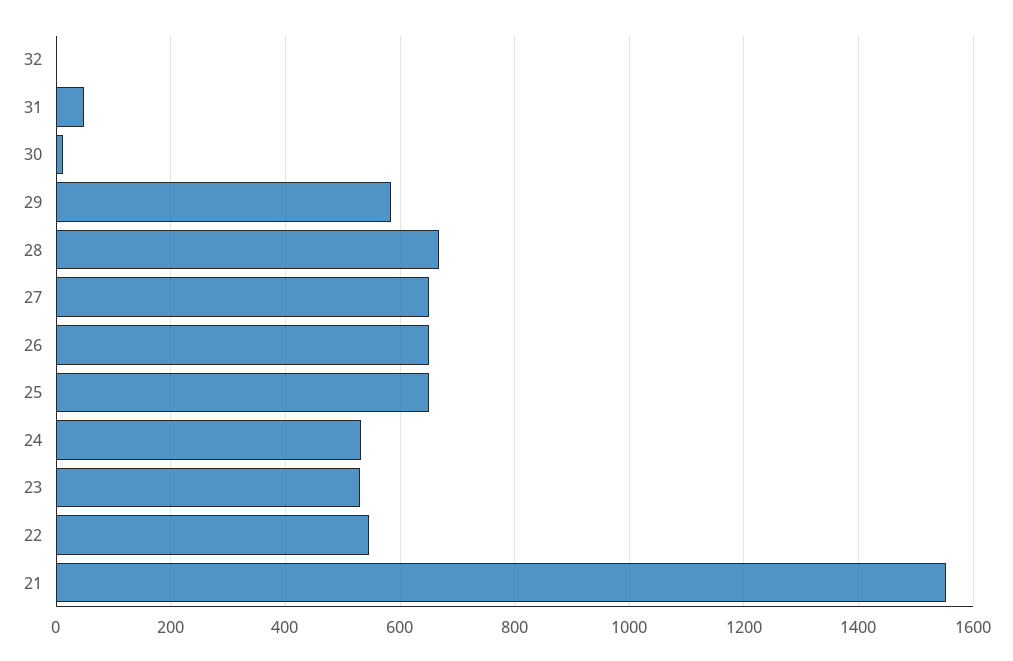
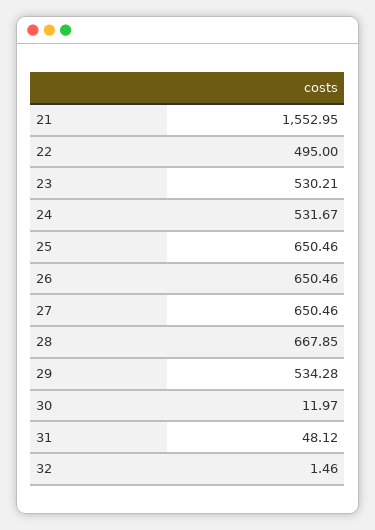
  {
    "32": 1.46,
    "31": 48.12,
    "30": 11.97,
-   "29": 580,
+   "29": 534.28,
    "28": 667.85,
    "27": 650.46,
    "26": 650.46,
    "25": 650.46,
    "24": 531.67,
    "23": 530.21,
-   "22": 540,
+   "22": 495,
    "21": 1552.95
  }

